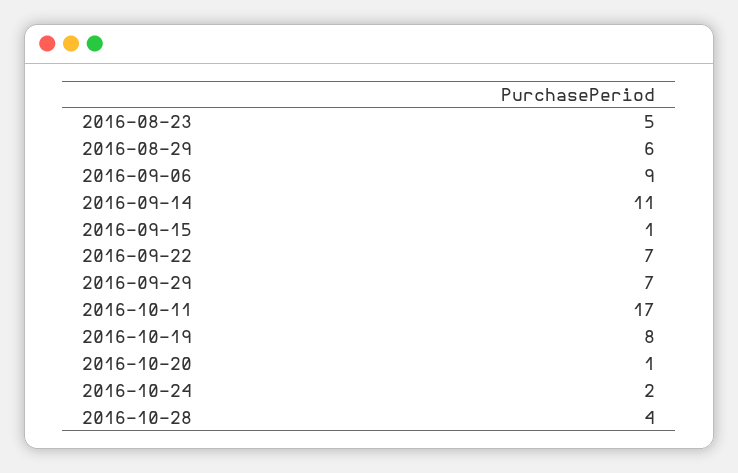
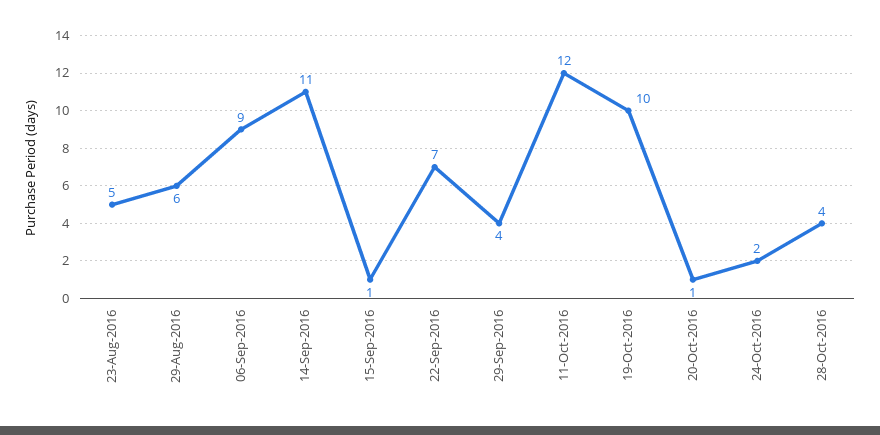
  {
    "2016-08-23": 5,
    "2016-08-29": 6,
    "2016-09-06": 9,
    "2016-09-14": 11,
    "2016-09-15": 1,
    "2016-09-22": 7,
-   "2016-09-29": 7,
+   "2016-09-29": 4,
-   "2016-10-11": 17,
+   "2016-10-11": 12,
-   "2016-10-19": 8,
+   "2016-10-19": 10,
    "2016-10-20": 1,
    "2016-10-24": 2,
    "2016-10-28": 4
  }

